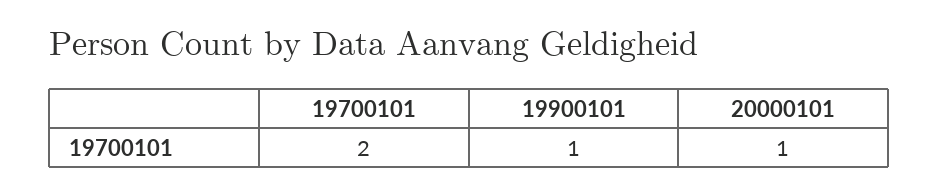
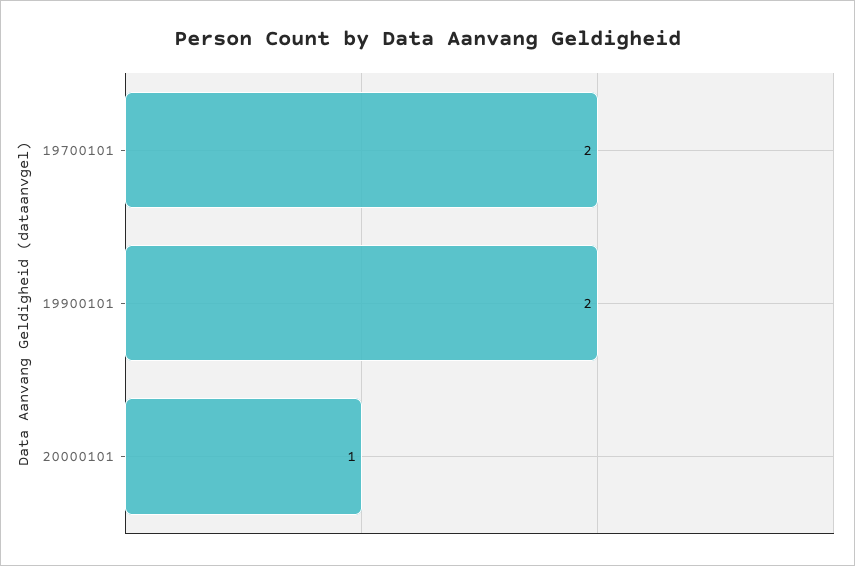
  {
    "19700101": 2,
-   "19900101": 1,
+   "19900101": 2,
    "20000101": 1
  }

